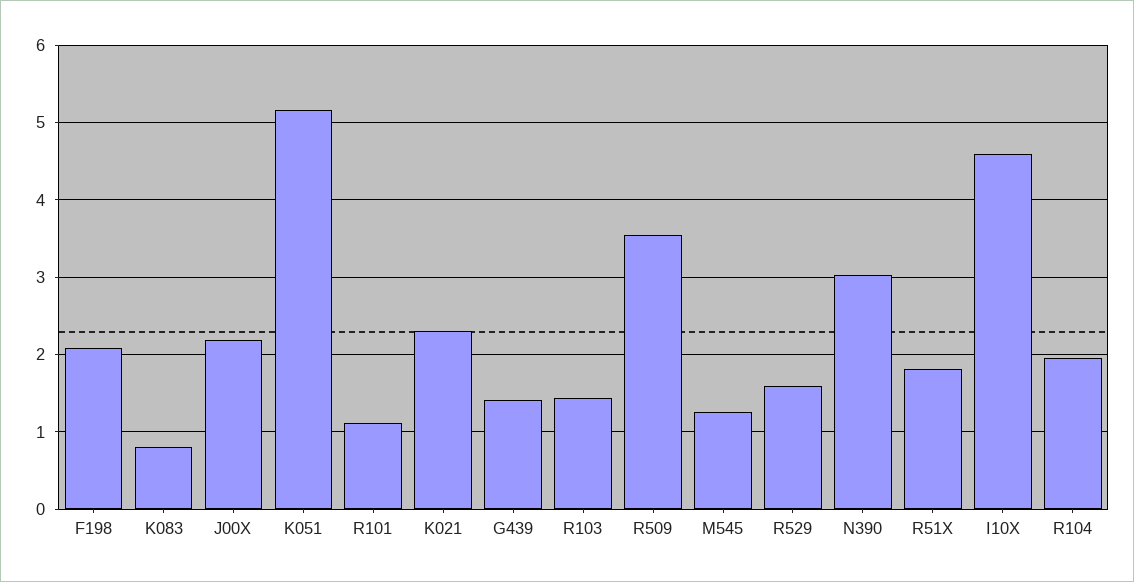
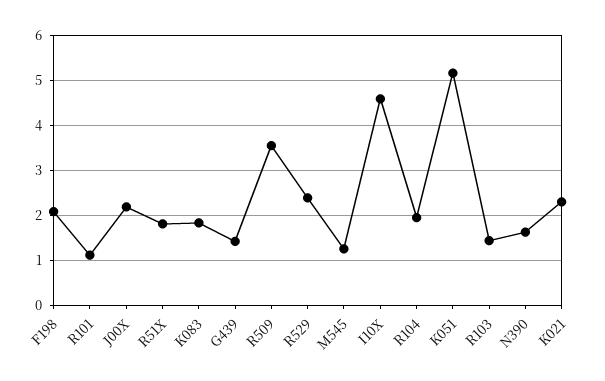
  {
    "F198": 2.1,
-   "K083": 0.8,
+   "K083": 1.8,
    "J00X": 2.2,
    "K051": 5.2,
    "R101": 1.1,
    "K021": 2.3,
    "G439": 1.4,
    "R103": 1.4,
    "R509": 3.5,
    "M545": 1.3,
-   "R529": 1.6,
+   "R529": 2.4,
-   "N390": 3,
+   "N390": 1.6,
    "R51X": 1.8,
    "I10X": 4.6,
    "R104": 1.9
  }

